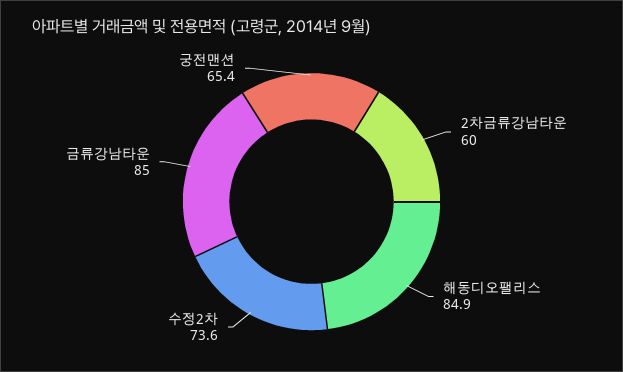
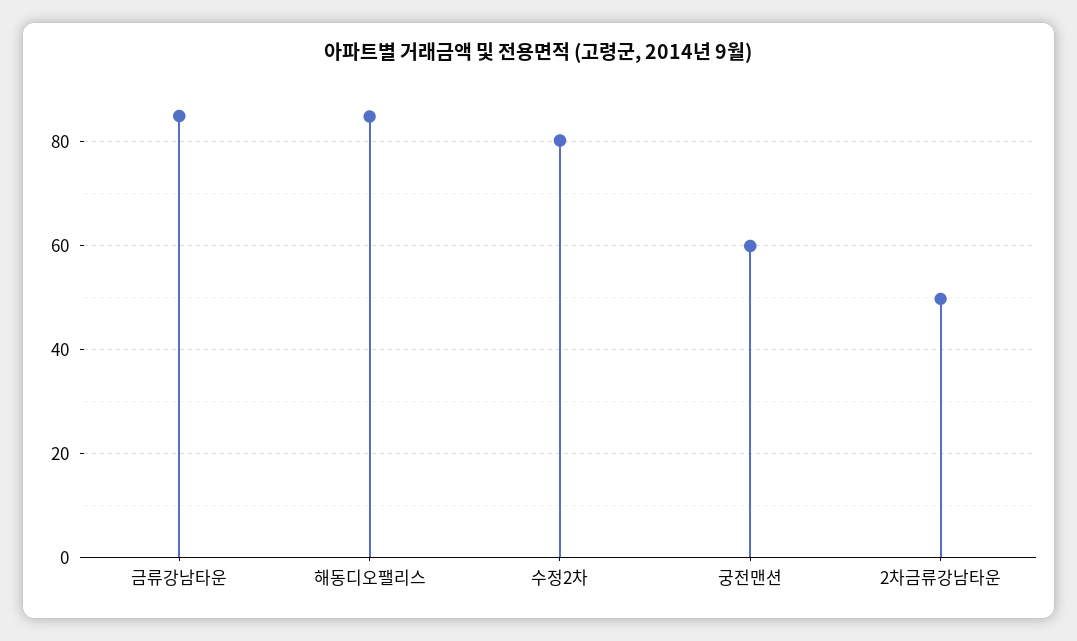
  {
-   "2차금류강남타운": 60,
+   "2차금류강남타운": 50,
    "해동디오팰리스": 84.9,
-   "수정2차": 73.6,
+   "수정2차": 80,
    "금류강남타운": 85,
-   "궁전맨션": 65.4
+   "궁전맨션": 60
  }

